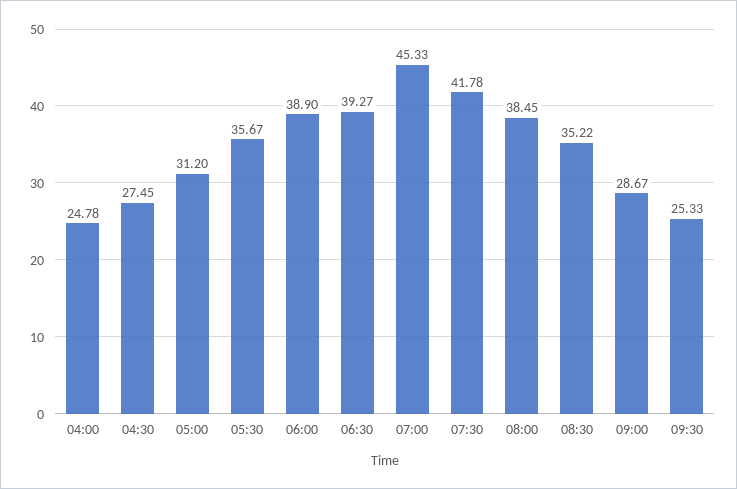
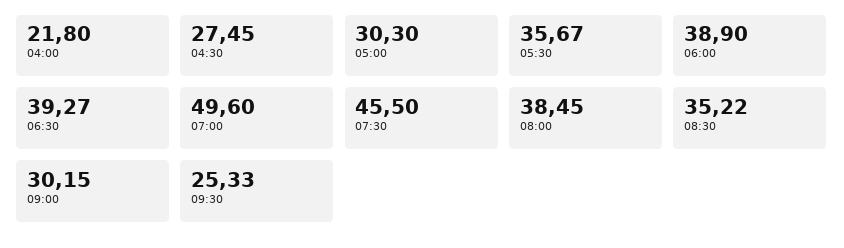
  {
-   "04:00": 24.78,
+   "04:00": 21.8,
    "04:30": 27.45,
-   "05:00": 31.2,
+   "05:00": 30.3,
    "05:30": 35.67,
    "06:00": 38.9,
    "06:30": 39.27,
-   "07:00": 45.33,
+   "07:00": 49.6,
-   "07:30": 41.78,
+   "07:30": 45.5,
    "08:00": 38.45,
    "08:30": 35.22,
-   "09:00": 28.67,
+   "09:00": 30.15,
    "09:30": 25.33
  }

